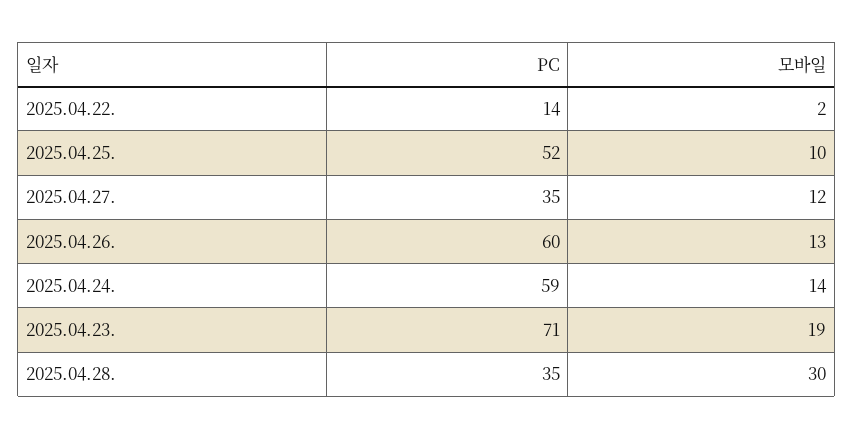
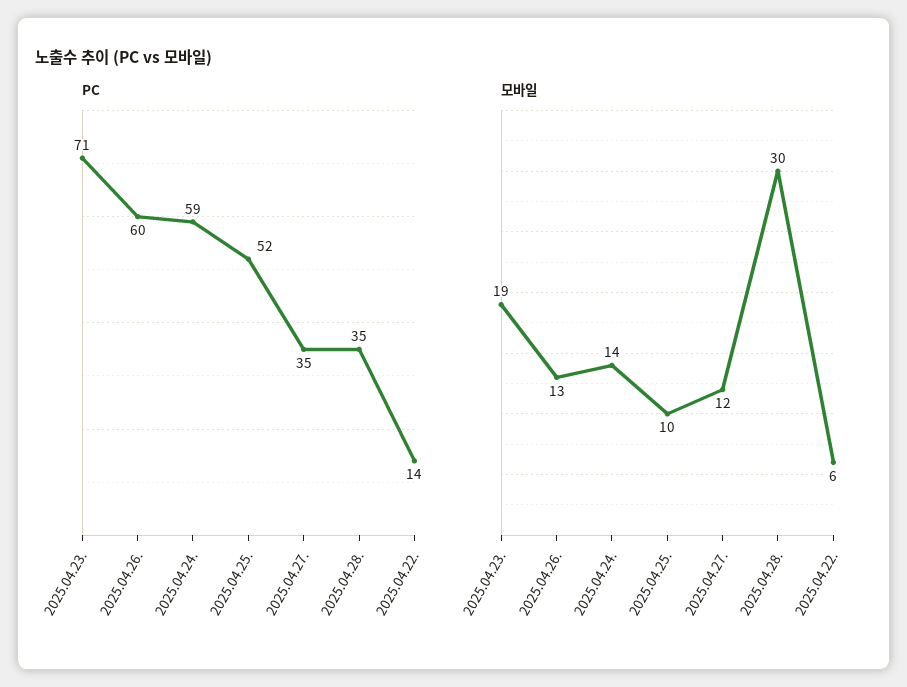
  {
    "PC": {
      "2025.04.22.": 14,
      "2025.04.25.": 52,
      "2025.04.27.": 35,
      "2025.04.26.": 60,
      "2025.04.24.": 59,
      "2025.04.23.": 71,
      "2025.04.28.": 35
    },
    "모바일": {
-     "2025.04.22.": 2,
+     "2025.04.22.": 6,
      "2025.04.25.": 10,
      "2025.04.27.": 12,
      "2025.04.26.": 13,
      "2025.04.24.": 14,
      "2025.04.23.": 19,
      "2025.04.28.": 30
    }
  }

